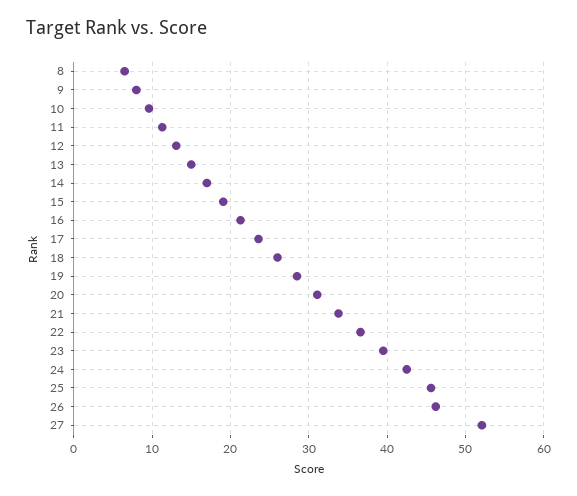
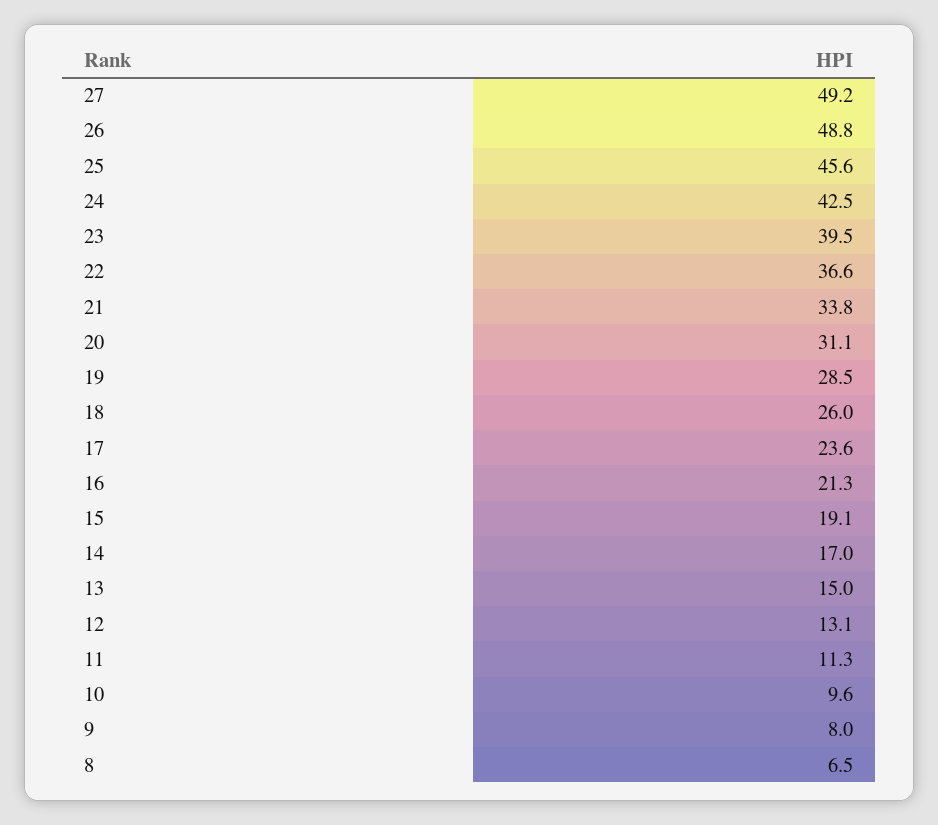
  {
    "8": 6.5,
    "9": 8,
    "10": 9.6,
    "11": 11.3,
    "12": 13.1,
    "13": 15,
    "14": 17,
    "15": 19.1,
    "16": 21.3,
    "17": 23.6,
    "18": 26,
    "19": 28.5,
    "20": 31.1,
    "21": 33.8,
    "22": 36.6,
    "23": 39.5,
    "24": 42.5,
    "25": 45.6,
-   "26": 46,
+   "26": 48.8,
-   "27": 52
+   "27": 49.2
  }

